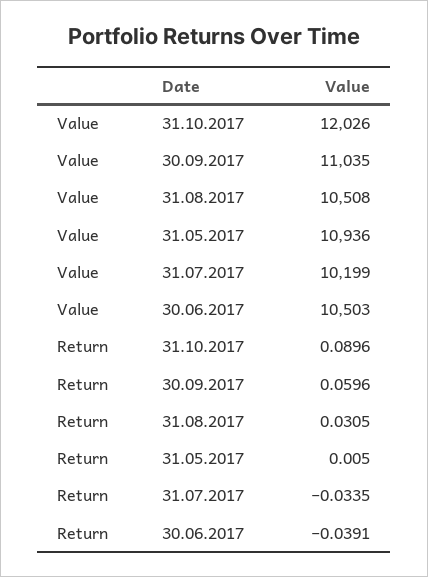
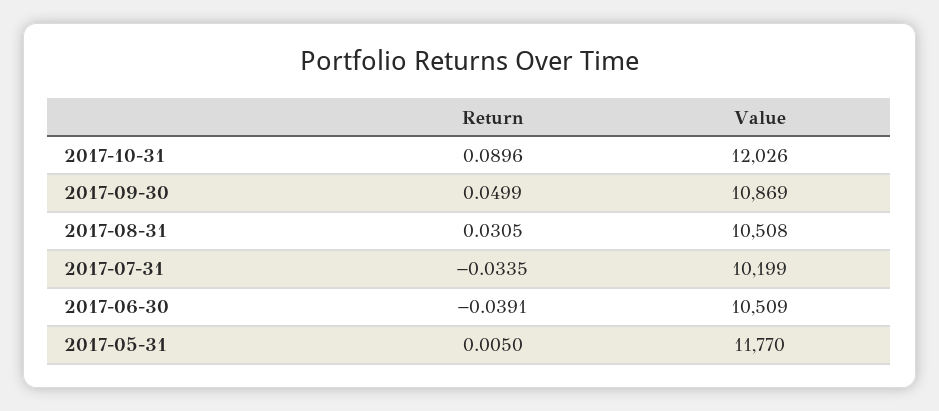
  {
    "Value": {
      "31.10.2017": 12026,
-     "30.09.2017": 11035,
+     "30.09.2017": 10869,
      "31.08.2017": 10508,
-     "31.05.2017": 10936,
+     "31.05.2017": 11770,
      "31.07.2017": 10199,
-     "30.06.2017": 10503
+     "30.06.2017": 10509
    },
    "Return": {
      "31.10.2017": 0.0896,
-     "30.09.2017": 0.0596,
+     "30.09.2017": 0.0499,
      "31.08.2017": 0.0305,
      "31.05.2017": 0.005,
      "31.07.2017": -0.0335,
      "30.06.2017": -0.0391
    }
  }

